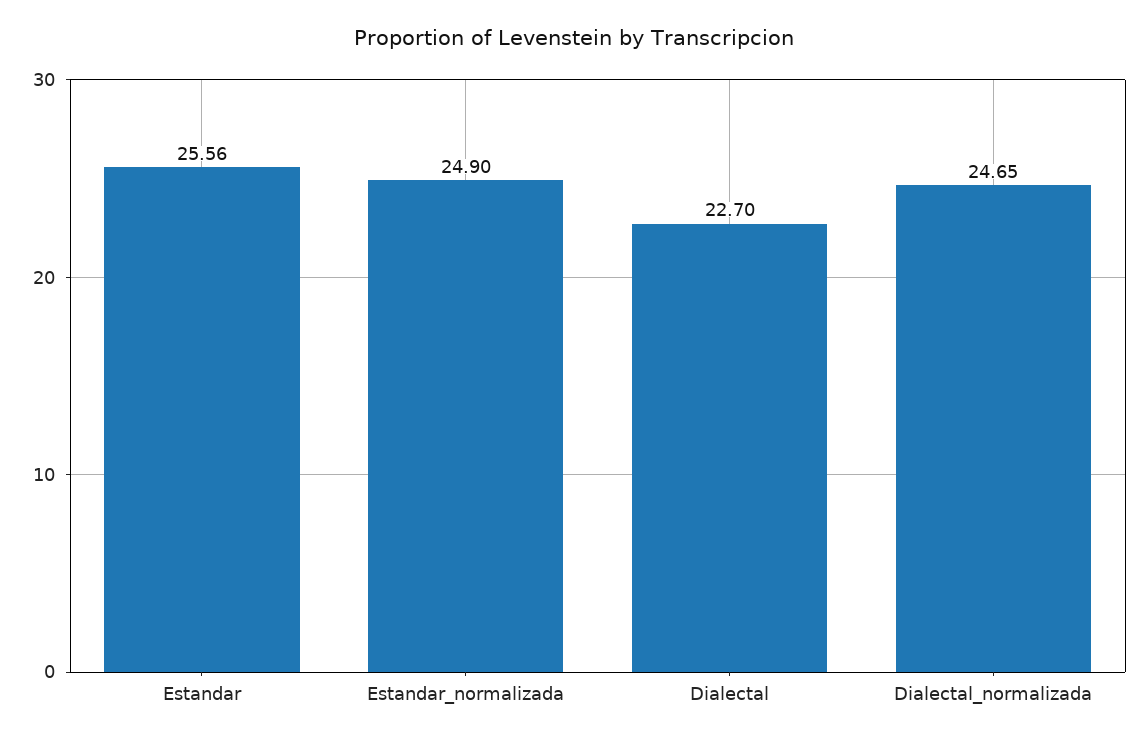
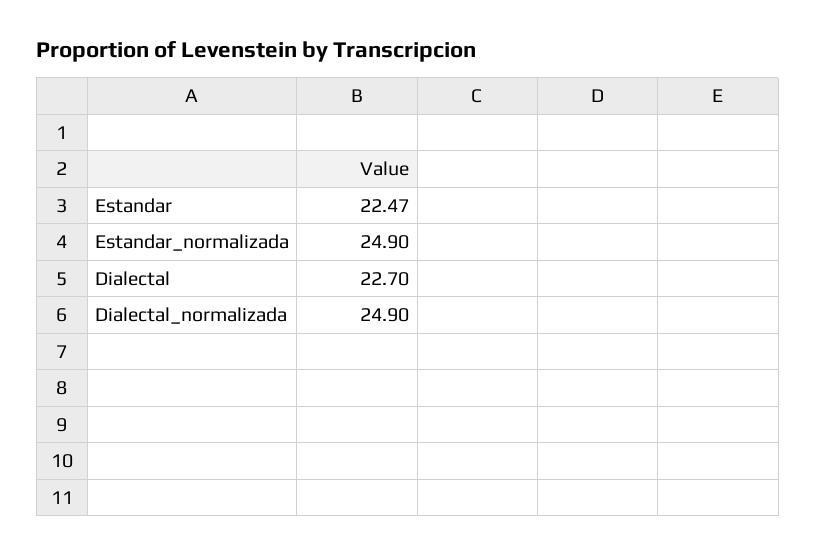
  {
-   "Estandar": 25.56,
+   "Estandar": 22.47,
    "Estandar_normalizada": 24.9,
    "Dialectal": 22.7,
-   "Dialectal_normalizada": 24.65
+   "Dialectal_normalizada": 24.9
  }

